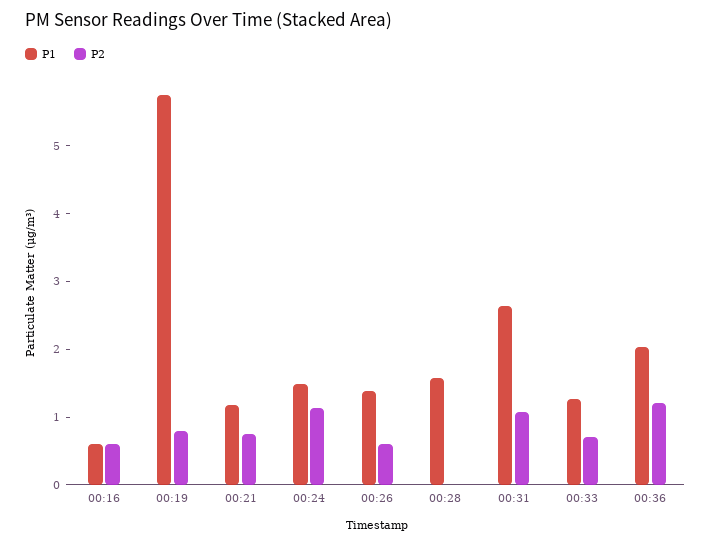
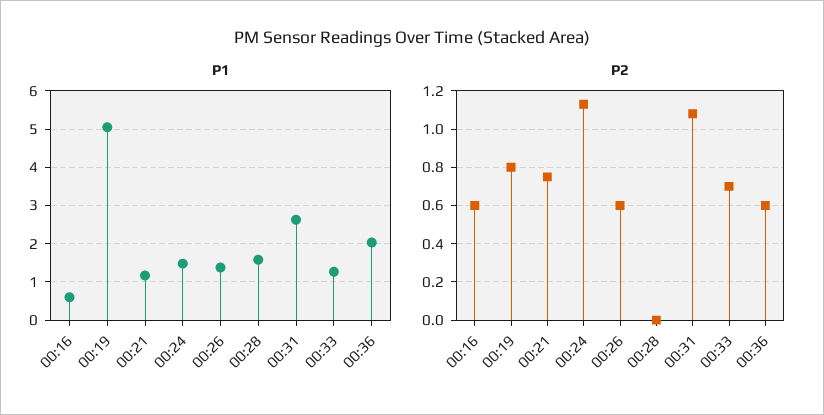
  {
    "P1": {
      "00:16": 0.6,
-     "00:19": 5.8,
+     "00:19": 5,
      "00:21": 1.2,
      "00:24": 1.4,
      "00:26": 1.4,
      "00:28": 1.6,
      "00:31": 2.6,
      "00:33": 1.2,
      "00:36": 2
    },
    "P2": {
      "00:16": 0.6,
      "00:19": 0.8,
      "00:21": 0.75,
      "00:24": 1.15,
      "00:26": 0.6,
      "00:28": 0,
      "00:31": 1.1,
      "00:33": 0.7,
-     "00:36": 1.2
+     "00:36": 0.6
    }
  }

